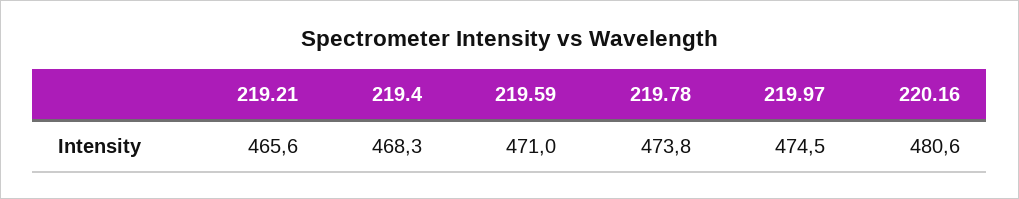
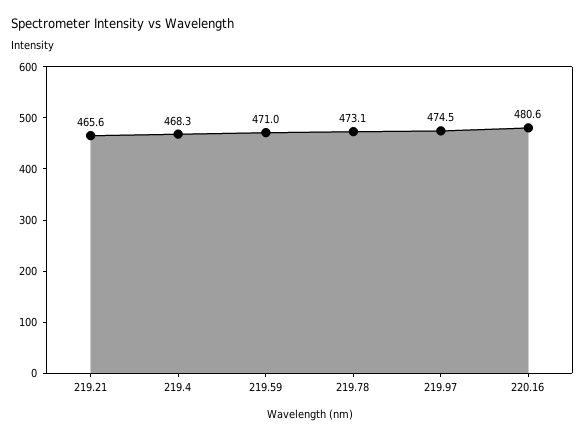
  {
    "219.21": 465.6,
    "219.4": 468.3,
    "219.59": 471,
-   "219.78": 473.8,
+   "219.78": 473.1,
    "219.97": 474.5,
    "220.16": 480.6
  }

